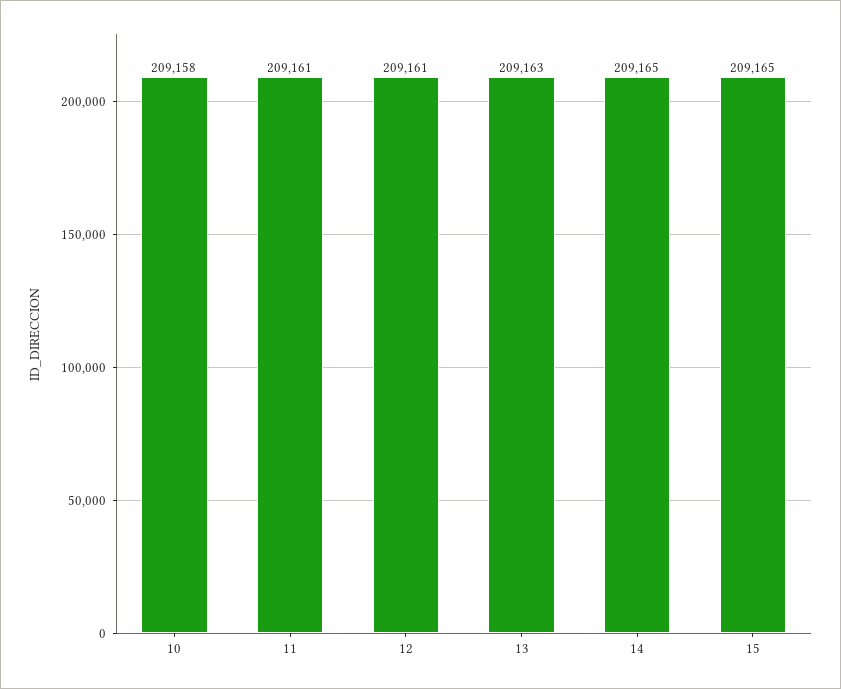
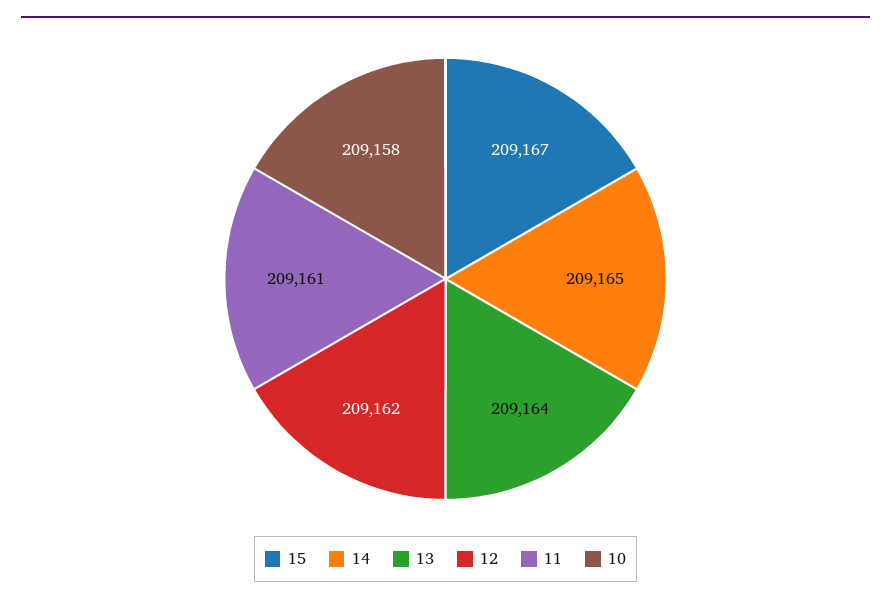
  {
    "10": 209158,
    "11": 209161,
-   "12": 209161,
+   "12": 209162,
-   "13": 209163,
+   "13": 209164,
    "14": 209165,
-   "15": 209165
+   "15": 209167
  }

